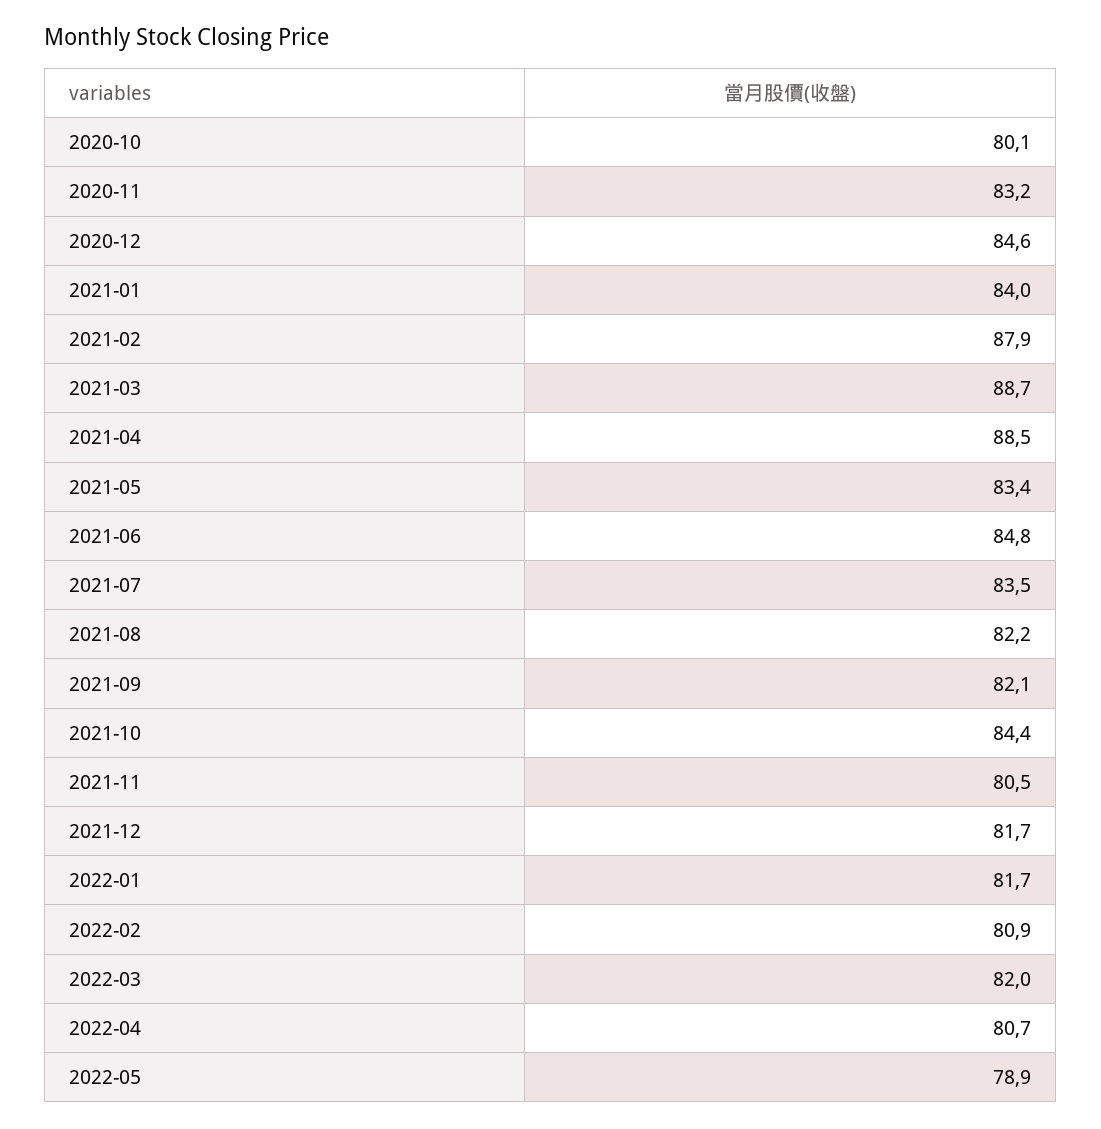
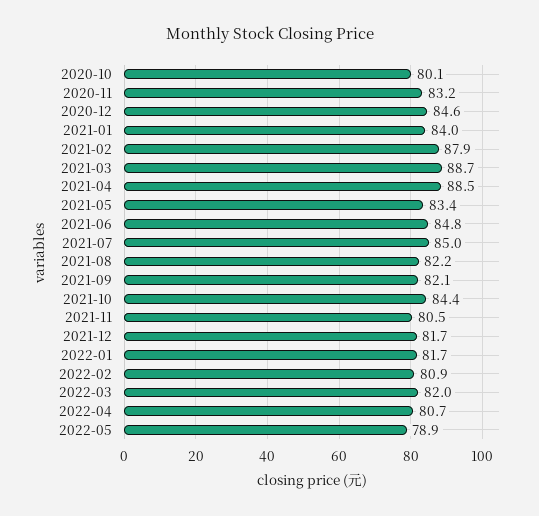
  {
    "2020-10": 80.1,
    "2020-11": 83.2,
    "2020-12": 84.6,
    "2021-01": 84,
    "2021-02": 87.9,
    "2021-03": 88.7,
    "2021-04": 88.5,
    "2021-05": 83.4,
    "2021-06": 84.8,
-   "2021-07": 83.5,
+   "2021-07": 85,
    "2021-08": 82.2,
    "2021-09": 82.1,
    "2021-10": 84.4,
    "2021-11": 80.5,
    "2021-12": 81.7,
    "2022-01": 81.7,
    "2022-02": 80.9,
    "2022-03": 82,
    "2022-04": 80.7,
    "2022-05": 78.9
  }

